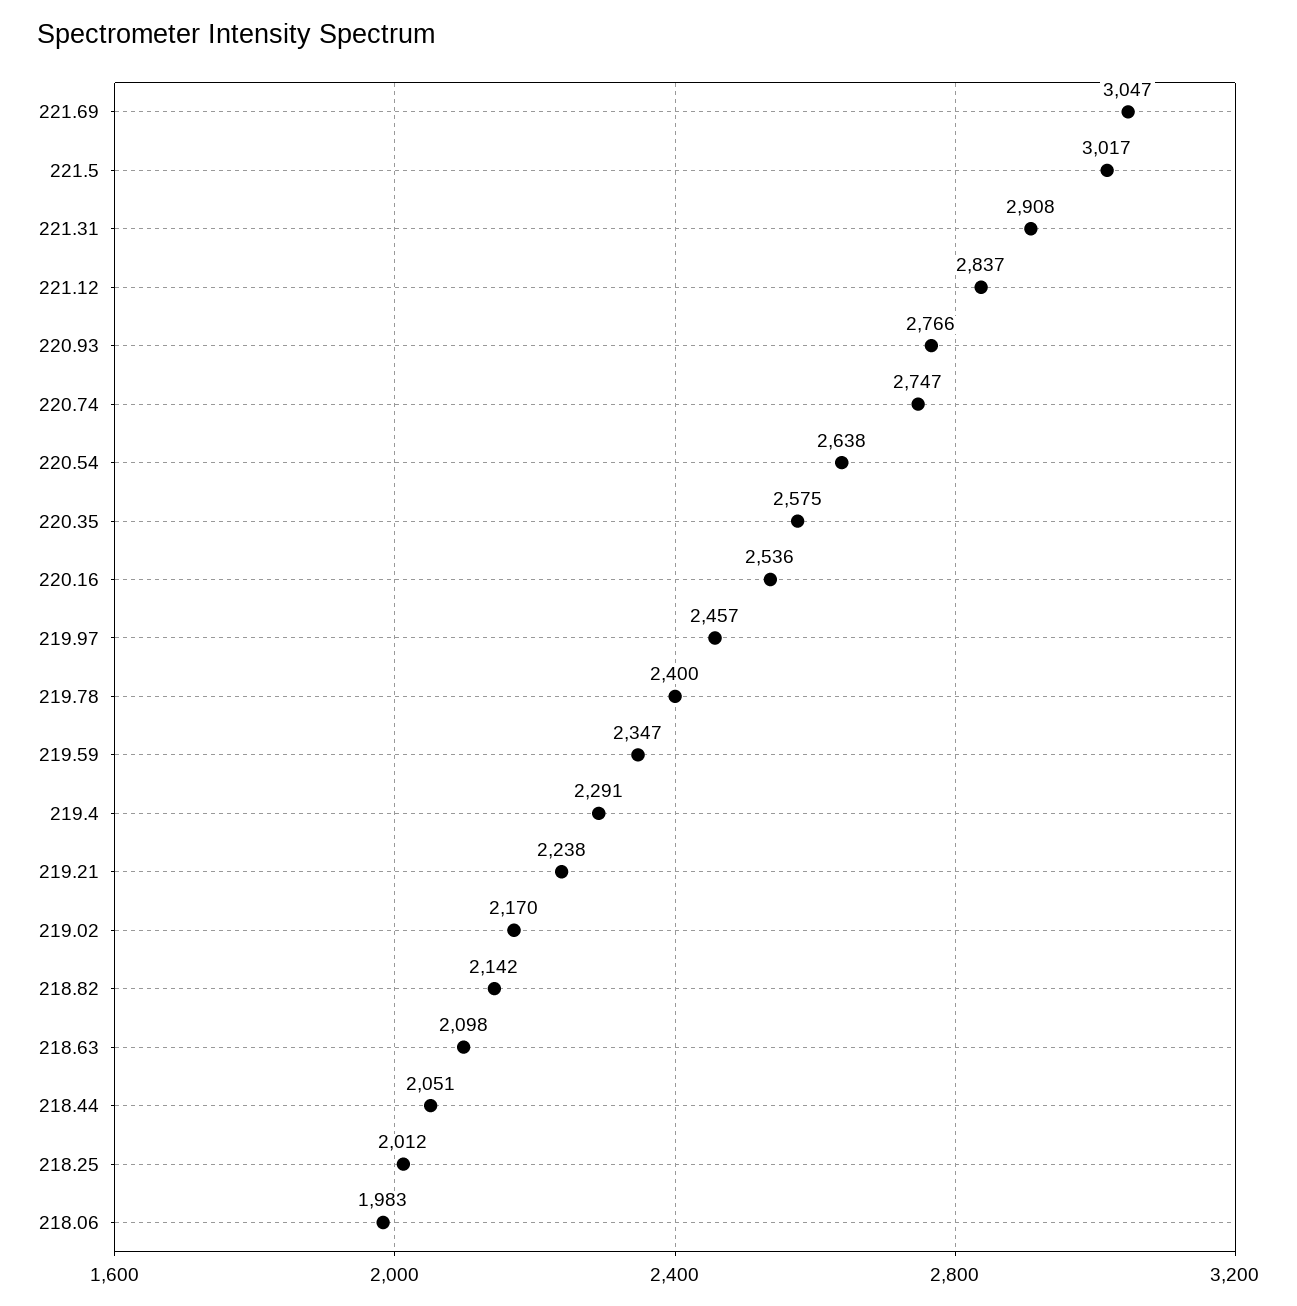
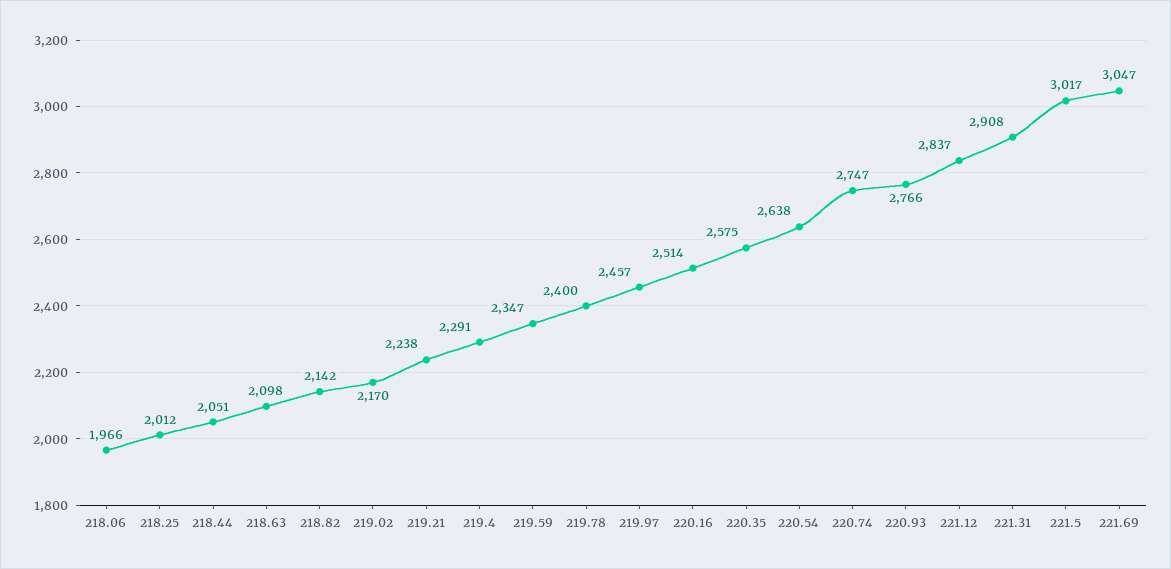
  {
    "221.69": 3047,
    "221.5": 3017,
    "221.31": 2908,
    "221.12": 2837,
    "220.93": 2766,
    "220.74": 2747,
    "220.54": 2638,
    "220.35": 2575,
-   "220.16": 2536,
+   "220.16": 2514,
    "219.97": 2457,
    "219.78": 2400,
    "219.59": 2347,
    "219.4": 2291,
    "219.21": 2238,
    "219.02": 2170,
    "218.82": 2142,
    "218.63": 2098,
    "218.44": 2051,
    "218.25": 2012,
-   "218.06": 1983
+   "218.06": 1966
  }

